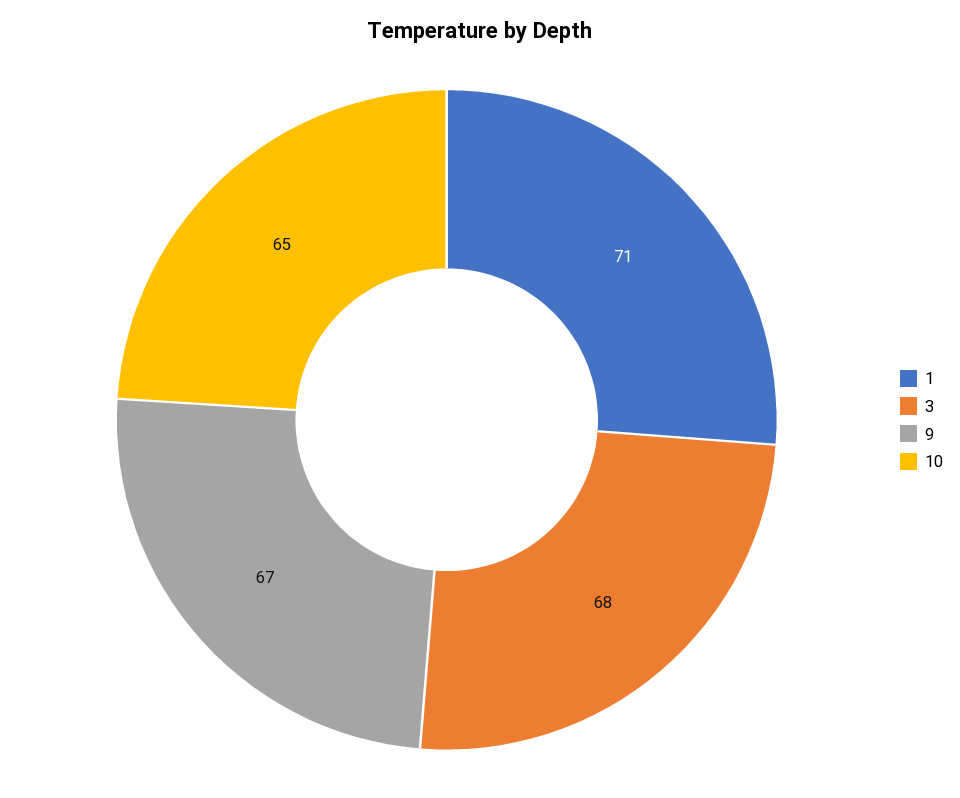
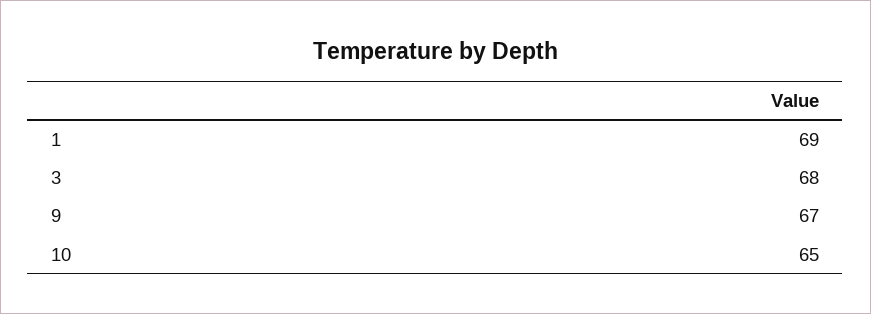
  {
-   "1": 71,
+   "1": 69,
    "3": 68,
    "9": 67,
    "10": 65
  }

